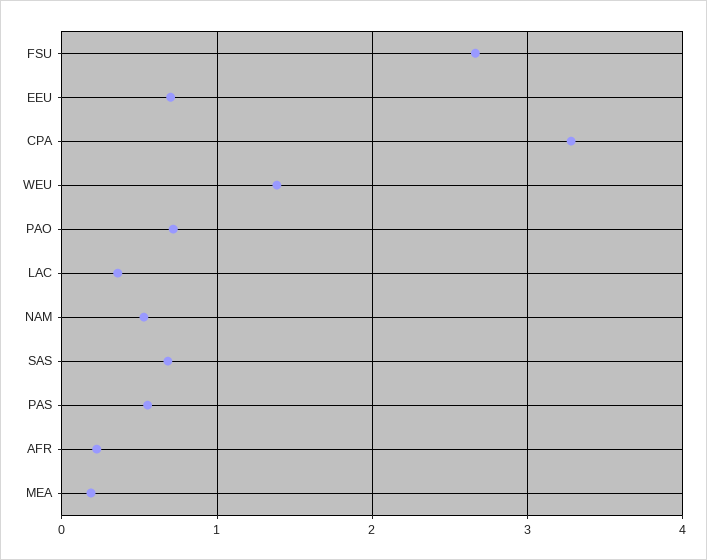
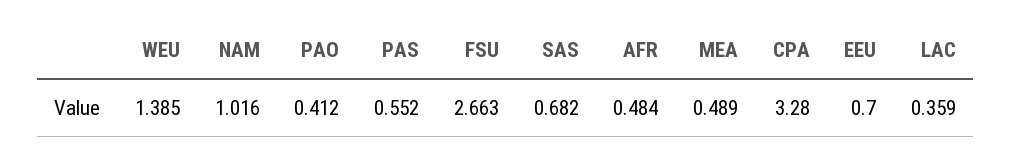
  {
    "FSU": 2.663,
    "EEU": 0.7,
    "CPA": 3.28,
    "WEU": 1.385,
-   "PAO": 0.7,
+   "PAO": 0.412,
    "LAC": 0.359,
-   "NAM": 0.5,
+   "NAM": 1.016,
    "SAS": 0.682,
    "PAS": 0.552,
-   "AFR": 0.2,
+   "AFR": 0.484,
-   "MEA": 0.2
+   "MEA": 0.489
  }

